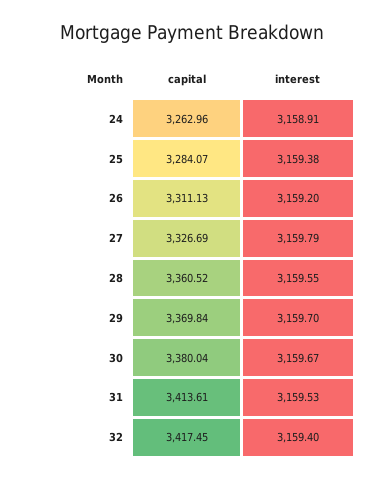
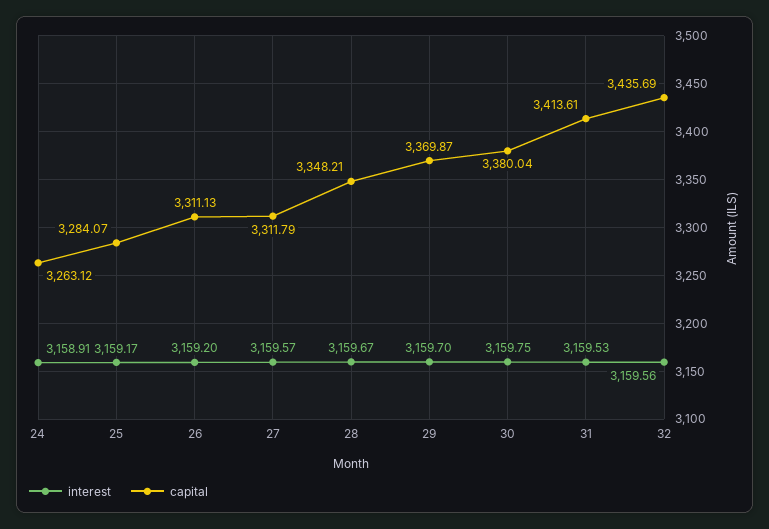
  {
    "capital": {
-     "24": 3262.96,
+     "24": 3263.12,
      "25": 3284.07,
      "26": 3311.13,
-     "27": 3326.69,
+     "27": 3311.79,
-     "28": 3360.52,
+     "28": 3348.21,
-     "29": 3369.84,
+     "29": 3369.87,
      "30": 3380.04,
      "31": 3413.61,
-     "32": 3417.45
+     "32": 3435.69
    },
    "interest": {
      "24": 3158.91,
-     "25": 3159.38,
+     "25": 3159.17,
      "26": 3159.2,
-     "27": 3159.79,
+     "27": 3159.57,
-     "28": 3159.55,
+     "28": 3159.67,
      "29": 3159.7,
-     "30": 3159.67,
+     "30": 3159.75,
      "31": 3159.53,
-     "32": 3159.4
+     "32": 3159.56
    }
  }

